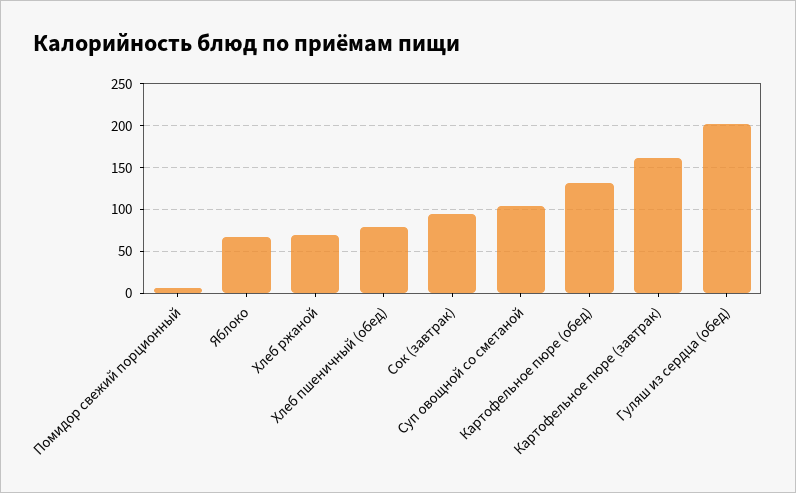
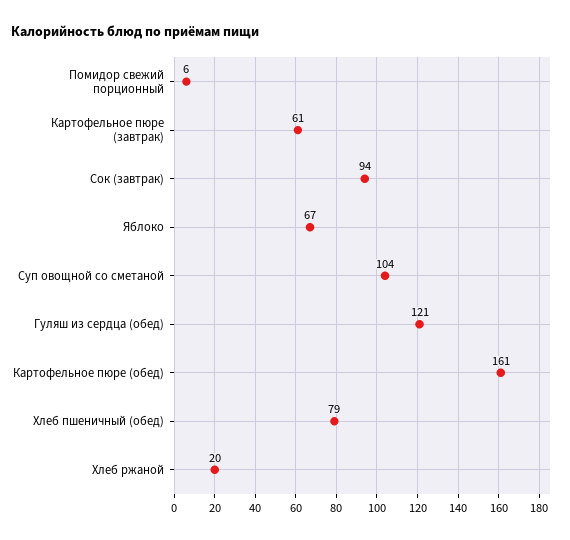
  {
    "Помидор свежий порционный": 6,
    "Яблоко": 67,
-   "Хлеб ржаной": 70,
+   "Хлеб ржаной": 20,
    "Хлеб пшеничный (обед)": 79,
    "Сок (завтрак)": 94,
    "Суп овощной со сметаной": 104,
-   "Картофельное пюре (обед)": 130,
+   "Картофельное пюре (обед)": 161,
-   "Картофельное пюре (завтрак)": 160,
+   "Картофельное пюре (завтрак)": 61,
-   "Гуляш из сердца (обед)": 200
+   "Гуляш из сердца (обед)": 121
  }

